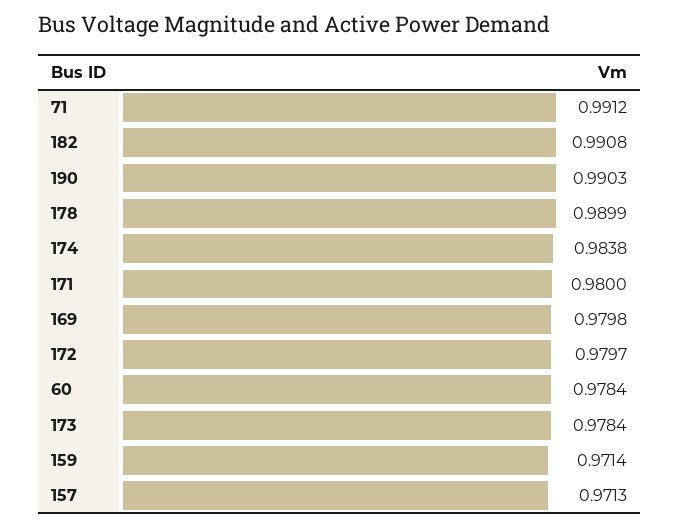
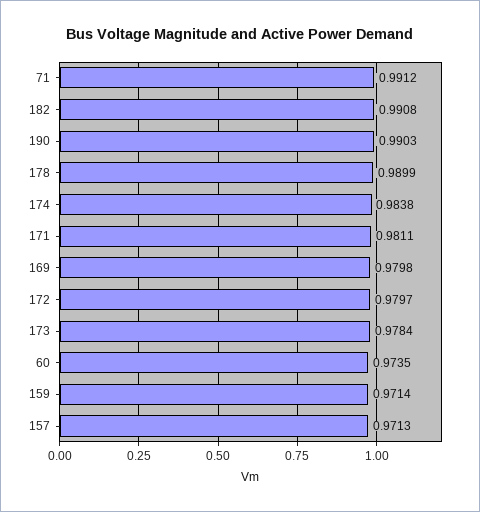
  {
    "71": 0.9912,
    "182": 0.9908,
    "190": 0.9903,
    "178": 0.9899,
    "174": 0.9838,
-   "171": 0.98,
+   "171": 0.9811,
    "169": 0.9798,
    "172": 0.9797,
-   "60": 0.9784,
+   "60": 0.9735,
    "173": 0.9784,
    "159": 0.9714,
    "157": 0.9713
  }

